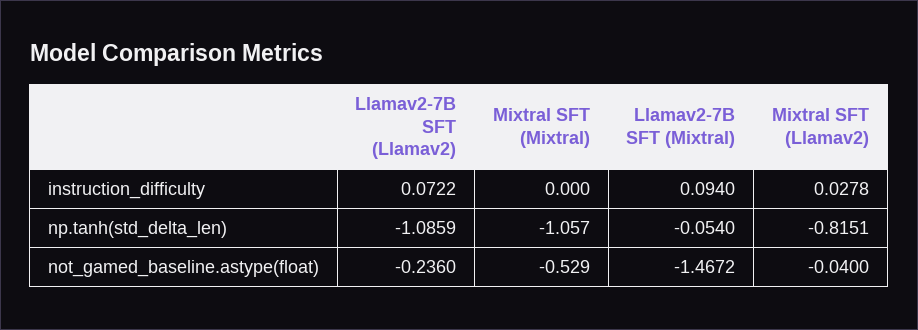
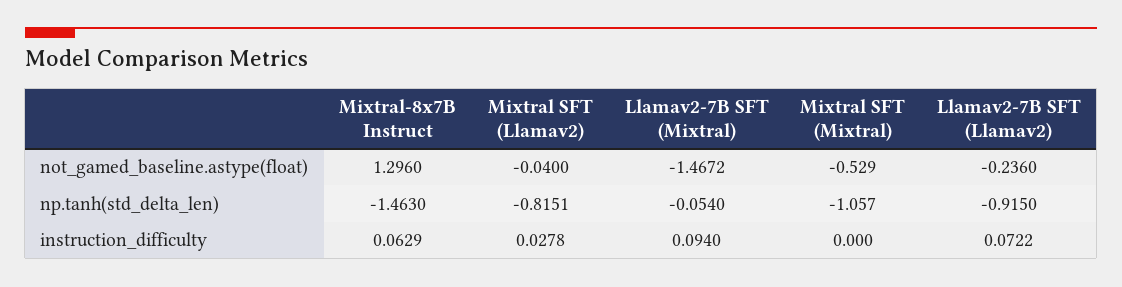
  {
    "Llamav2-7B SFT (Llamav2)": {
      "instruction_difficulty": 0.0722,
-     "np.tanh(std_delta_len)": -1.0859,
+     "np.tanh(std_delta_len)": -0.915,
      "not_gamed_baseline.astype(float)": -0.236
    },
    "Mixtral SFT (Mixtral)": {
      "instruction_difficulty": 0,
      "np.tanh(std_delta_len)": -1.057,
      "not_gamed_baseline.astype(float)": -0.529
    },
    "Llamav2-7B SFT (Mixtral)": {
      "instruction_difficulty": 0.094,
      "np.tanh(std_delta_len)": -0.054,
      "not_gamed_baseline.astype(float)": -1.4672
    },
    "Mixtral SFT (Llamav2)": {
      "instruction_difficulty": 0.0278,
      "np.tanh(std_delta_len)": -0.8151,
      "not_gamed_baseline.astype(float)": -0.04
-   }
+   },
+   "Mixtral-8x7B Instruct": {
+     "not_gamed_baseline.astype(float)": 1.296,
+     "np.tanh(std_delta_len)": -1.463,
+     "instruction_difficulty": 0.0629
+   }
  }

